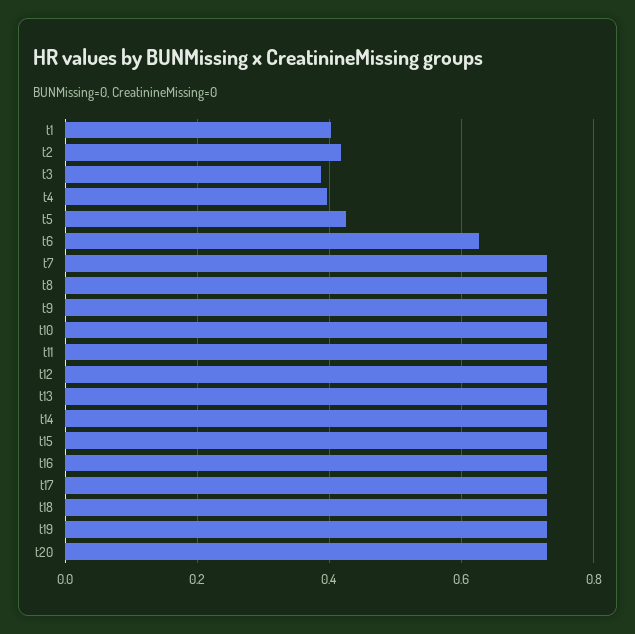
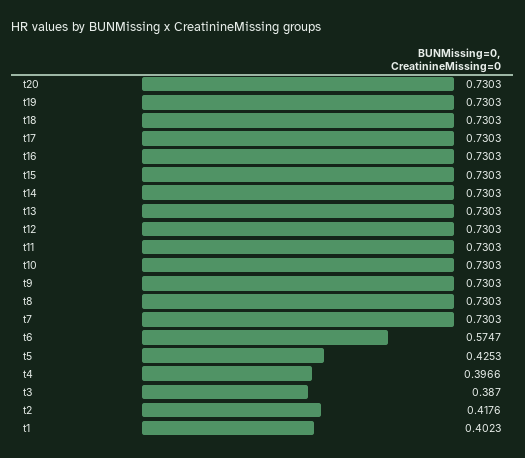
  {
    "t1": 0.4023,
    "t2": 0.4176,
    "t3": 0.387,
    "t4": 0.3966,
    "t5": 0.4253,
-   "t6": 0.62,
+   "t6": 0.5747,
    "t7": 0.7303,
    "t8": 0.7303,
    "t9": 0.7303,
    "t10": 0.7303,
    "t11": 0.7303,
    "t12": 0.7303,
    "t13": 0.7303,
    "t14": 0.7303,
    "t15": 0.7303,
    "t16": 0.7303,
    "t17": 0.7303,
    "t18": 0.7303,
    "t19": 0.7303,
    "t20": 0.7303
  }

